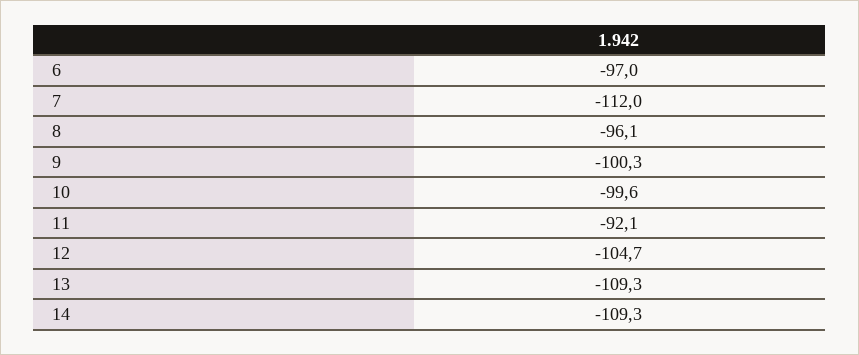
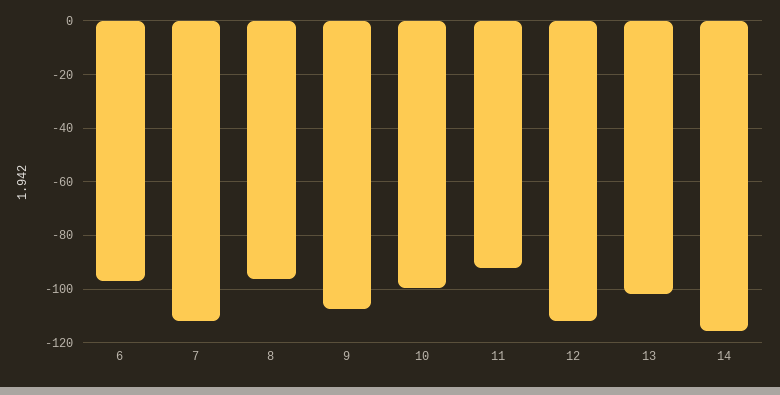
  {
    "6": -97,
    "7": -112,
    "8": -96.1,
-   "9": -100.3,
+   "9": -107.5,
    "10": -99.6,
    "11": -92.1,
-   "12": -104.7,
+   "12": -112.5,
-   "13": -109.3,
+   "13": -102.5,
-   "14": -109.3
+   "14": -115
  }

